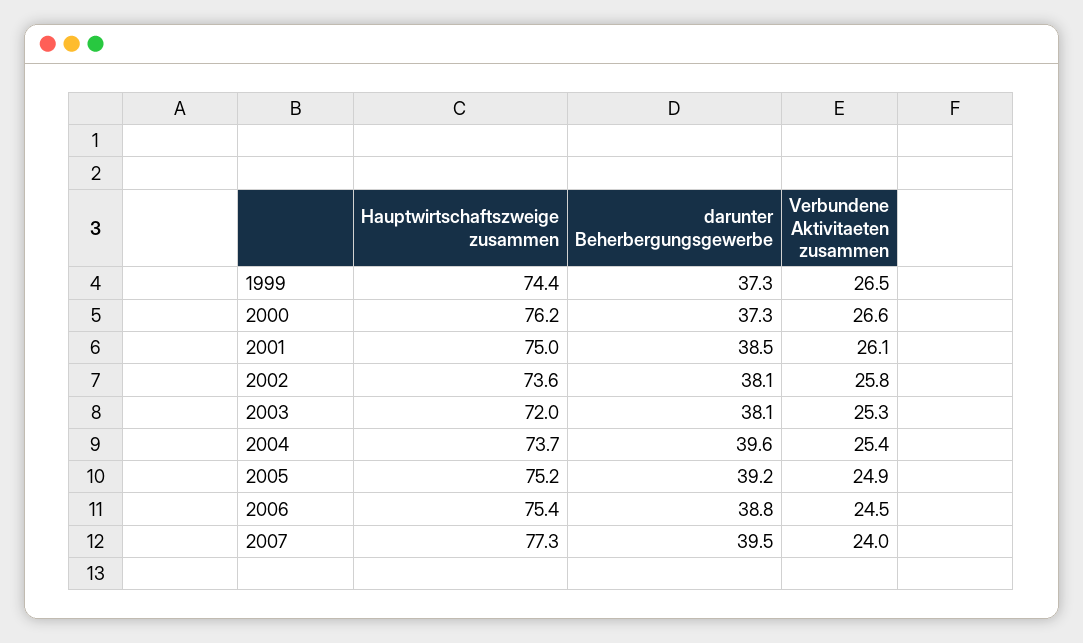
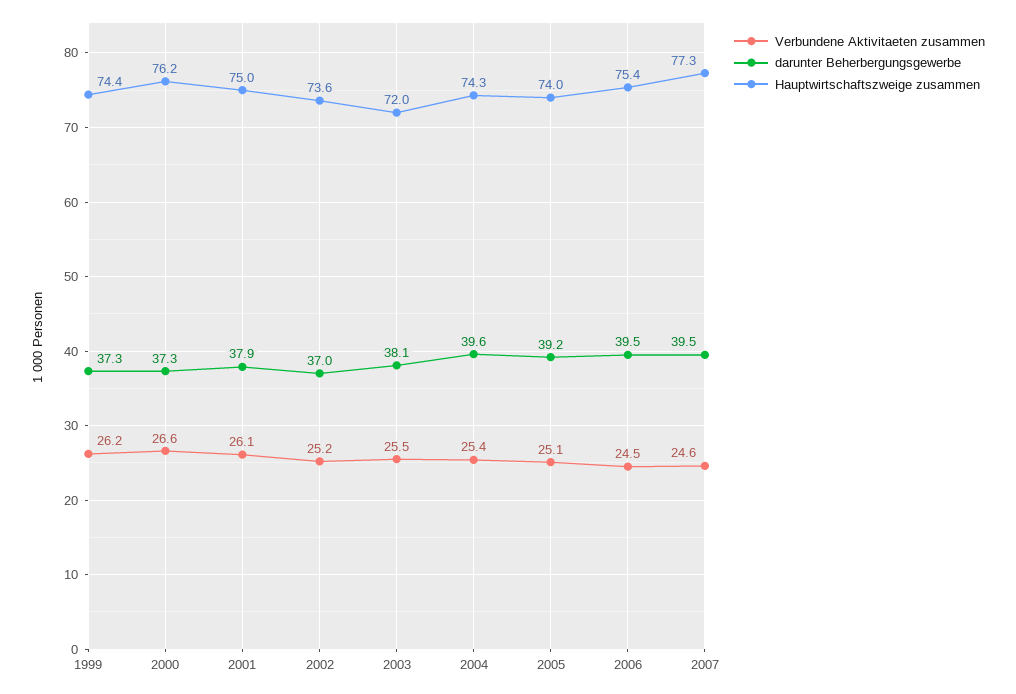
  {
    "Hauptwirtschaftszweige zusammen": {
      "1999": 74.4,
      "2000": 76.2,
      "2001": 75,
      "2002": 73.6,
      "2003": 72,
-     "2004": 73.7,
+     "2004": 74.3,
-     "2005": 75.2,
+     "2005": 74,
      "2006": 75.4,
      "2007": 77.3
    },
    "darunter Beherbergungsgewerbe": {
      "1999": 37.3,
      "2000": 37.3,
-     "2001": 38.5,
+     "2001": 37.9,
-     "2002": 38.1,
+     "2002": 37,
      "2003": 38.1,
      "2004": 39.6,
      "2005": 39.2,
-     "2006": 38.8,
+     "2006": 39.5,
      "2007": 39.5
    },
    "Verbundene Aktivitaeten zusammen": {
-     "1999": 26.5,
+     "1999": 26.2,
      "2000": 26.6,
      "2001": 26.1,
-     "2002": 25.8,
+     "2002": 25.2,
-     "2003": 25.3,
+     "2003": 25.5,
      "2004": 25.4,
-     "2005": 24.9,
+     "2005": 25.1,
      "2006": 24.5,
-     "2007": 24
+     "2007": 24.6
    }
  }

